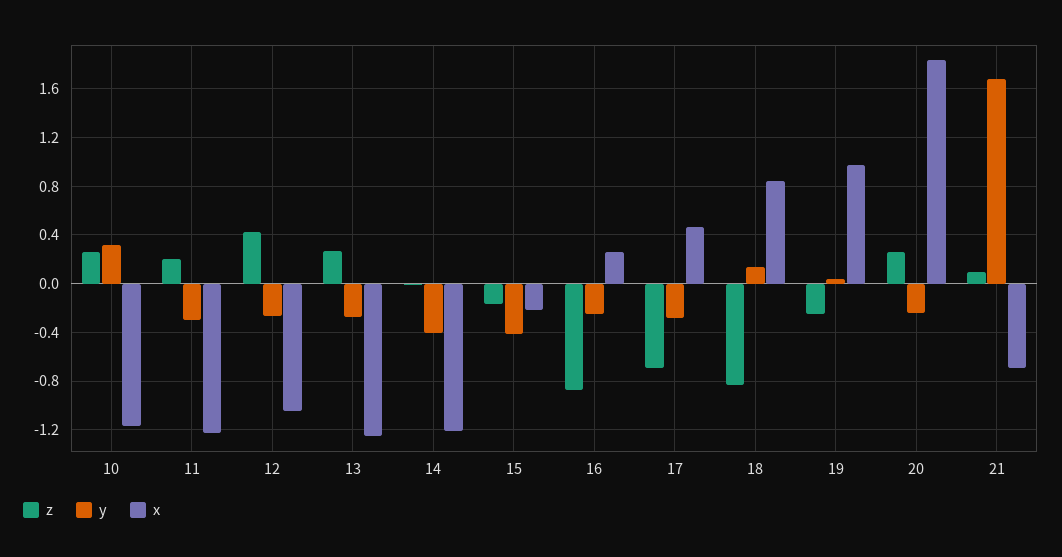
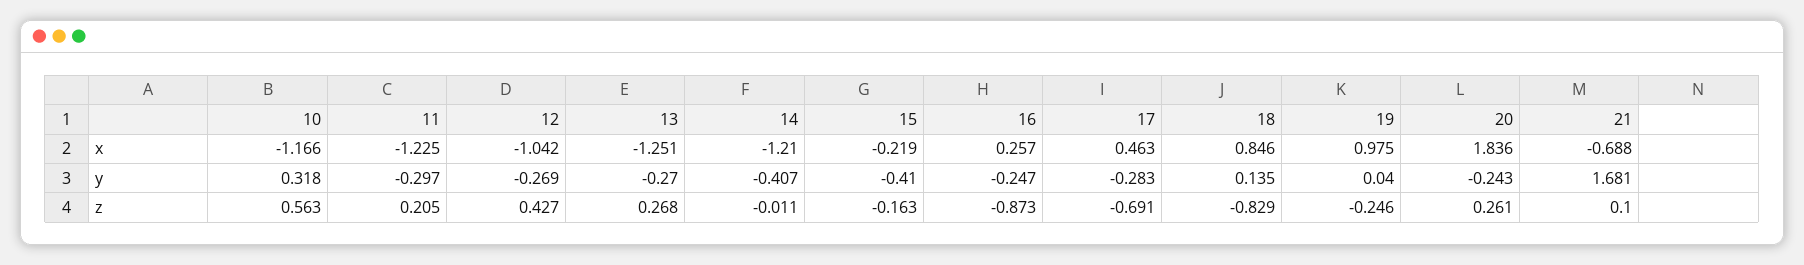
  {
    "z": {
-     "10": 0.25,
+     "10": 0.563,
      "11": 0.205,
      "12": 0.427,
      "13": 0.268,
      "14": -0.011,
      "15": -0.163,
      "16": -0.873,
      "17": -0.691,
      "18": -0.829,
      "19": -0.246,
      "20": 0.261,
      "21": 0.1
    },
    "y": {
      "10": 0.318,
      "11": -0.297,
      "12": -0.269,
      "13": -0.27,
      "14": -0.407,
      "15": -0.41,
      "16": -0.247,
      "17": -0.283,
      "18": 0.135,
      "19": 0.04,
      "20": -0.243,
      "21": 1.681
    },
    "x": {
      "10": -1.166,
      "11": -1.225,
      "12": -1.042,
      "13": -1.251,
      "14": -1.21,
      "15": -0.219,
      "16": 0.257,
      "17": 0.463,
      "18": 0.846,
      "19": 0.975,
      "20": 1.836,
      "21": -0.688
    }
  }

